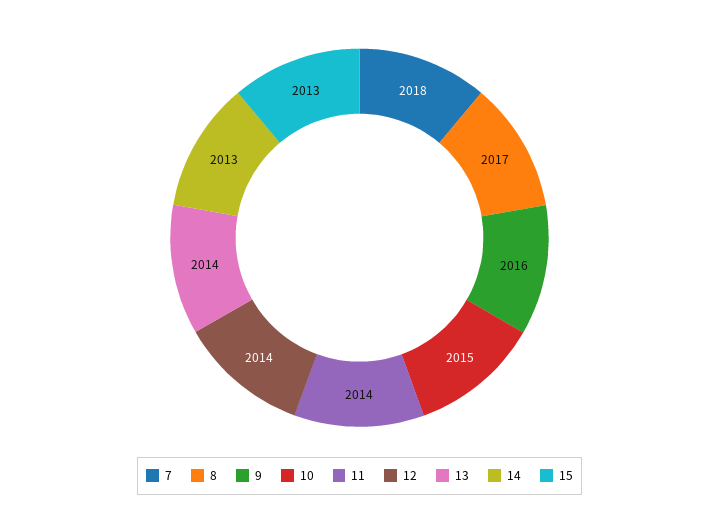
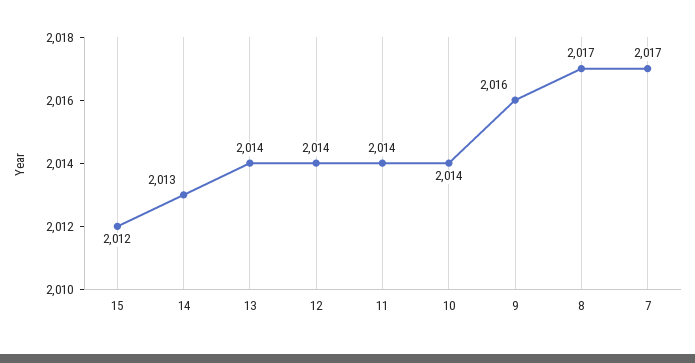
  {
-   "7": 2018,
+   "7": 2017,
    "8": 2017,
    "9": 2016,
-   "10": 2015,
+   "10": 2014,
    "11": 2014,
    "12": 2014,
    "13": 2014,
    "14": 2013,
-   "15": 2013
+   "15": 2012
  }

